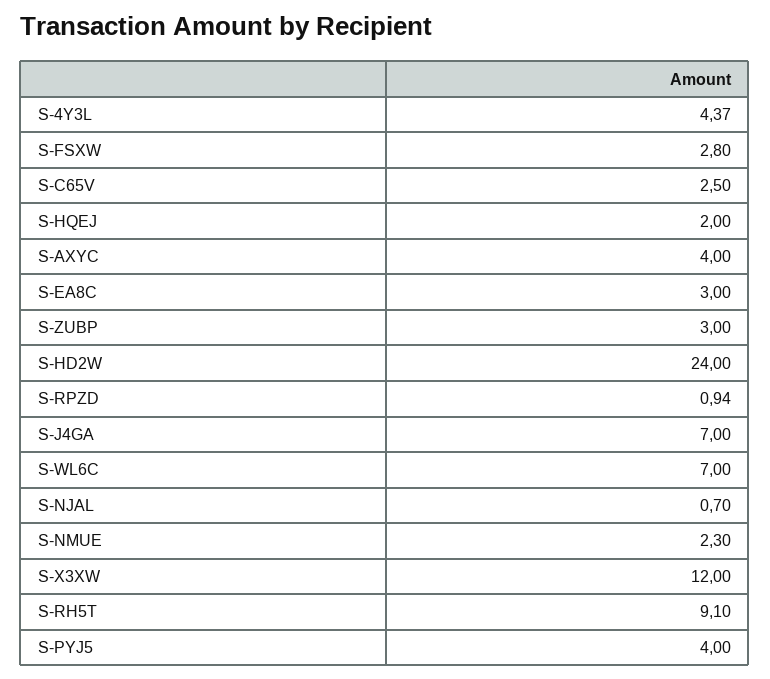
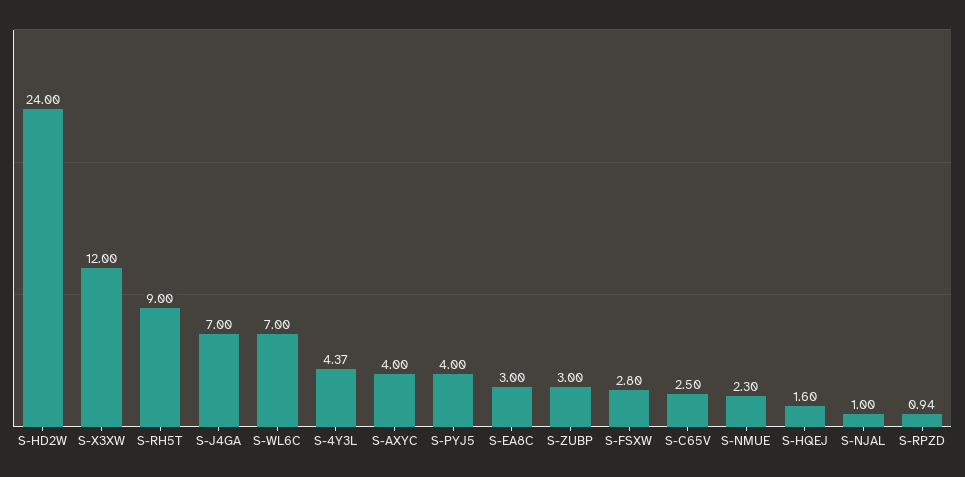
  {
    "S-4Y3L": 4.37,
    "S-FSXW": 2.8,
    "S-C65V": 2.5,
-   "S-HQEJ": 2,
+   "S-HQEJ": 1.6,
    "S-AXYC": 4,
    "S-EA8C": 3,
    "S-ZUBP": 3,
    "S-HD2W": 24,
    "S-RPZD": 0.94,
    "S-J4GA": 7,
    "S-WL6C": 7,
-   "S-NJAL": 0.7,
+   "S-NJAL": 1,
    "S-NMUE": 2.3,
    "S-X3XW": 12,
-   "S-RH5T": 9.1,
+   "S-RH5T": 9,
    "S-PYJ5": 4
  }

